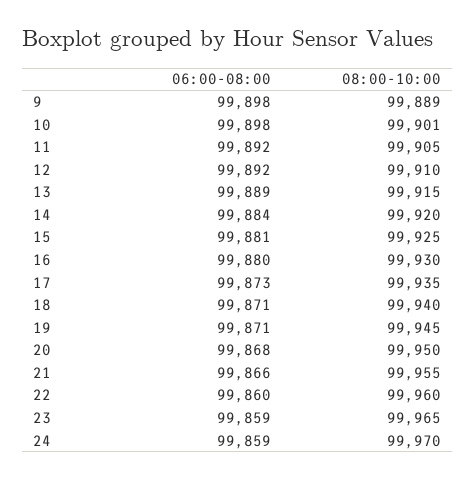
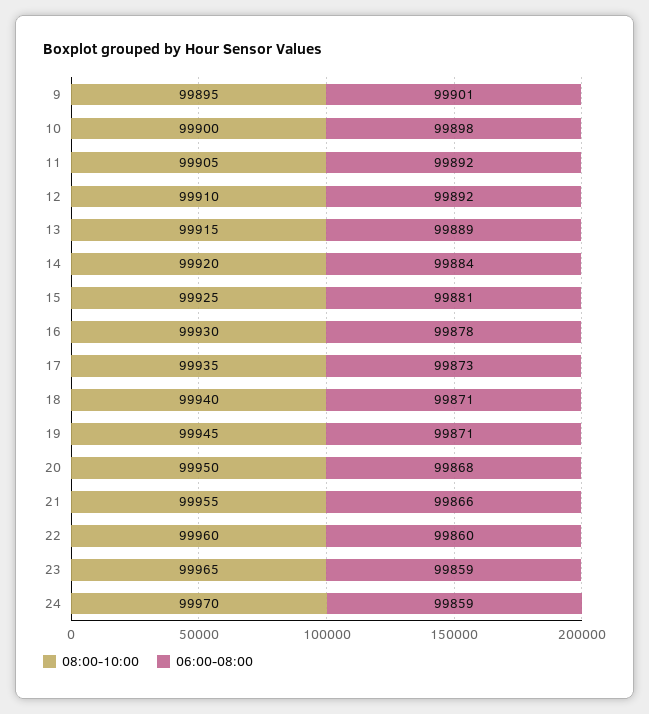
  {
    "06:00-08:00": {
-     "9": 99898,
+     "9": 99901,
      "10": 99898,
      "11": 99892,
      "12": 99892,
      "13": 99889,
      "14": 99884,
      "15": 99881,
-     "16": 99880,
+     "16": 99878,
      "17": 99873,
      "18": 99871,
      "19": 99871,
      "20": 99868,
      "21": 99866,
      "22": 99860,
      "23": 99859,
      "24": 99859
    },
    "08:00-10:00": {
-     "9": 99889,
+     "9": 99895,
-     "10": 99901,
+     "10": 99900,
      "11": 99905,
      "12": 99910,
      "13": 99915,
      "14": 99920,
      "15": 99925,
      "16": 99930,
      "17": 99935,
      "18": 99940,
      "19": 99945,
      "20": 99950,
      "21": 99955,
      "22": 99960,
      "23": 99965,
      "24": 99970
    }
  }

